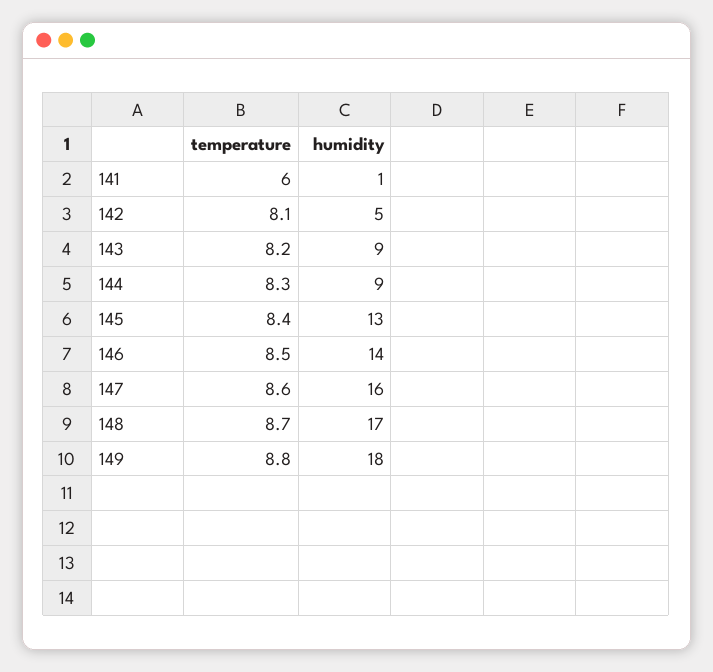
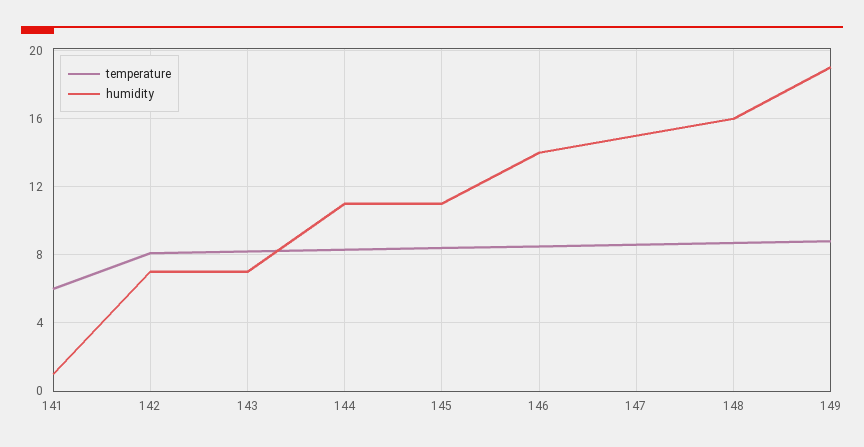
  {
    "temperature": {
      "141": 6,
      "142": 8.1,
      "143": 8.2,
      "144": 8.3,
      "145": 8.4,
      "146": 8.5,
      "147": 8.6,
      "148": 8.7,
      "149": 8.8
    },
    "humidity": {
      "141": 1,
-     "142": 5,
+     "142": 7,
-     "143": 9,
+     "143": 7,
-     "144": 9,
+     "144": 11,
-     "145": 13,
+     "145": 11,
      "146": 14,
-     "147": 16,
+     "147": 15,
-     "148": 17,
+     "148": 16,
-     "149": 18
+     "149": 19
    }
  }

